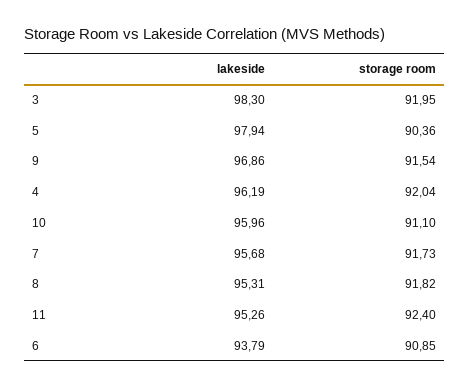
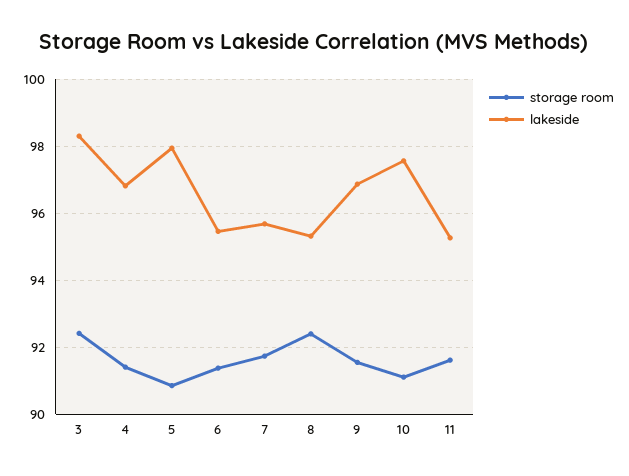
  {
    "lakeside": {
      "3": 98.3,
      "5": 97.94,
      "9": 96.86,
-     "4": 96.19,
+     "4": 96.8,
-     "10": 95.96,
+     "10": 97.6,
      "7": 95.68,
      "8": 95.31,
      "11": 95.26,
-     "6": 93.79
+     "6": 95.4
    },
    "storage room": {
-     "3": 91.95,
+     "3": 92.4,
-     "5": 90.36,
+     "5": 90.8,
      "9": 91.54,
-     "4": 92.04,
+     "4": 91.4,
      "10": 91.1,
      "7": 91.73,
-     "8": 91.82,
+     "8": 92.4,
-     "11": 92.4,
+     "11": 91.6,
-     "6": 90.85
+     "6": 91.4
    }
  }

